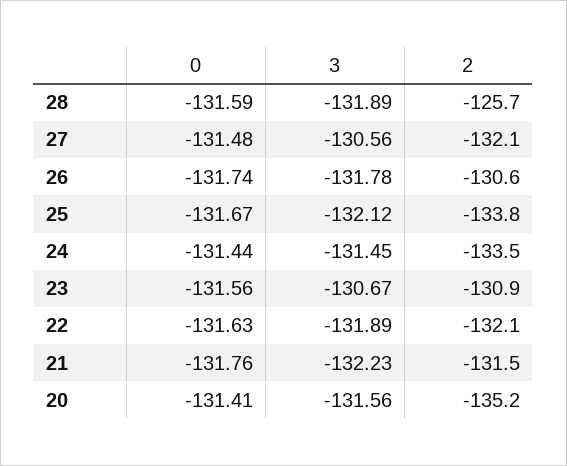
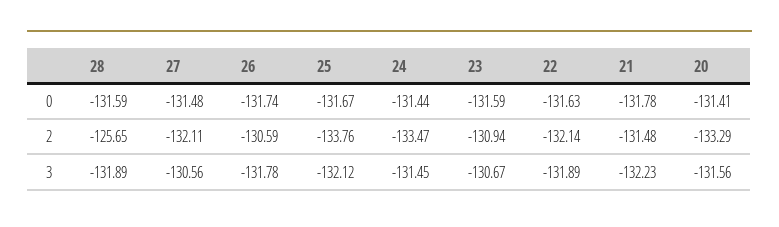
  {
    "0": {
      "28": -131.59,
      "27": -131.48,
      "26": -131.74,
      "25": -131.67,
      "24": -131.44,
-     "23": -131.56,
+     "23": -131.59,
      "22": -131.63,
-     "21": -131.76,
+     "21": -131.78,
      "20": -131.41
    },
    "3": {
      "28": -131.89,
      "27": -130.56,
      "26": -131.78,
      "25": -132.12,
      "24": -131.45,
      "23": -130.67,
      "22": -131.89,
      "21": -132.23,
      "20": -131.56
    },
    "2": {
      "28": -125.65,
      "27": -132.11,
      "26": -130.59,
      "25": -133.76,
      "24": -133.47,
      "23": -130.94,
      "22": -132.14,
      "21": -131.48,
-     "20": -135.2
+     "20": -133.29
    }
  }

